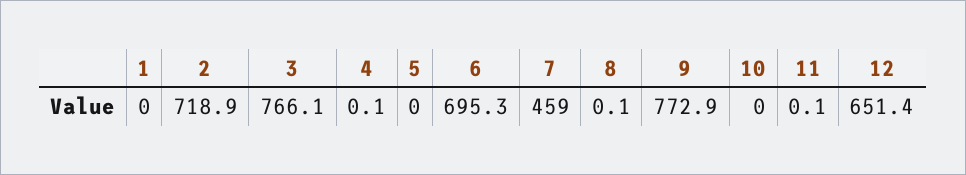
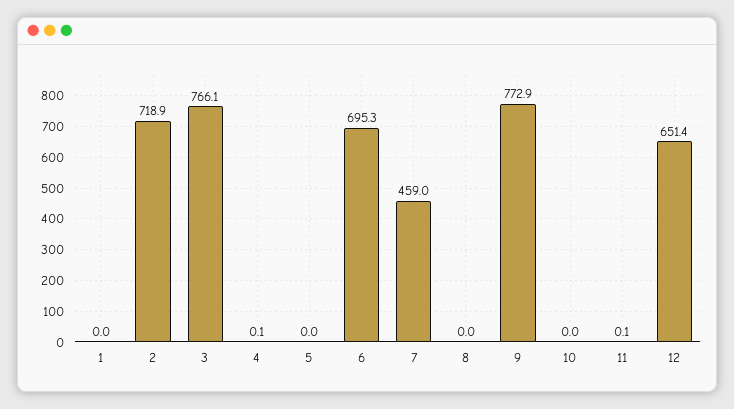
  {
    "1": 0,
    "2": 718.9,
    "3": 766.1,
    "4": 0.1,
    "5": 0,
    "6": 695.3,
    "7": 459,
-   "8": 0.1,
+   "8": 0,
    "9": 772.9,
    "10": 0,
    "11": 0.1,
    "12": 651.4
  }

